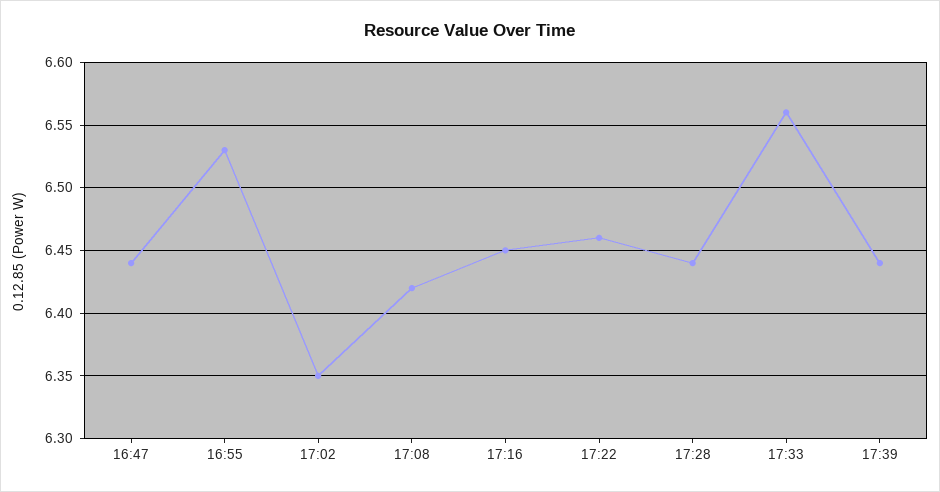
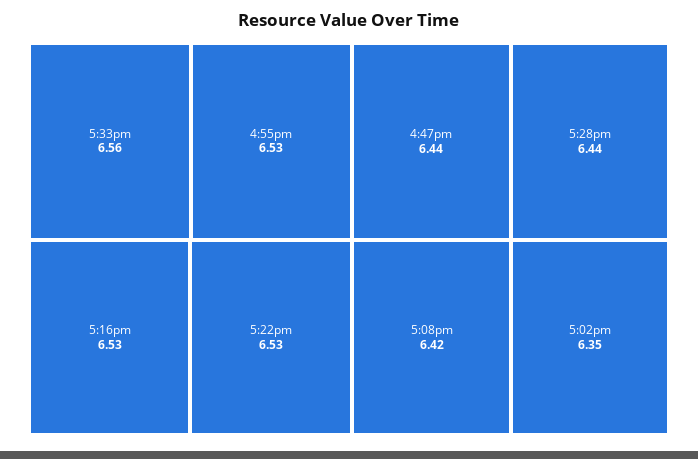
  {
    "16:47": 6.44,
    "16:55": 6.53,
    "17:02": 6.35,
    "17:08": 6.42,
-   "17:16": 6.45,
+   "17:16": 6.53,
-   "17:22": 6.46,
+   "17:22": 6.53,
    "17:28": 6.44,
-   "17:33": 6.56,
+   "17:33": 6.56
-   "17:39": 6.44
  }

